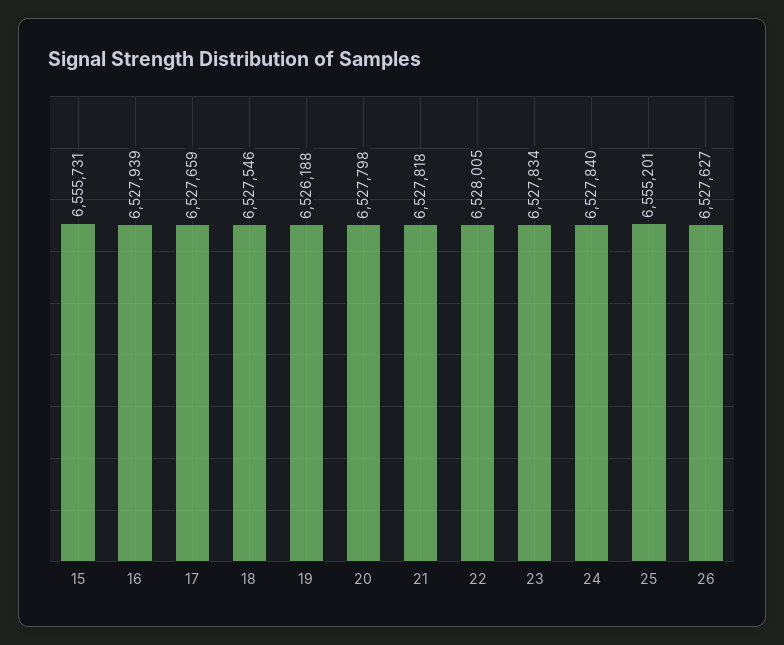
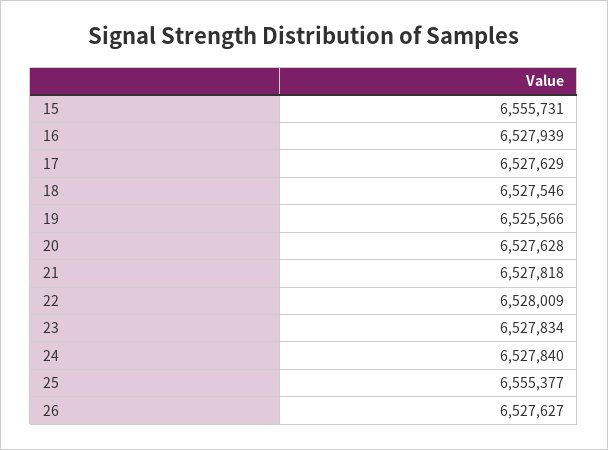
  {
    "15": 6555731,
    "16": 6527939,
-   "17": 6527659,
+   "17": 6527629,
    "18": 6527546,
-   "19": 6526188,
+   "19": 6525566,
-   "20": 6527798,
+   "20": 6527628,
    "21": 6527818,
-   "22": 6528005,
+   "22": 6528009,
    "23": 6527834,
    "24": 6527840,
-   "25": 6555201,
+   "25": 6555377,
    "26": 6527627
  }

